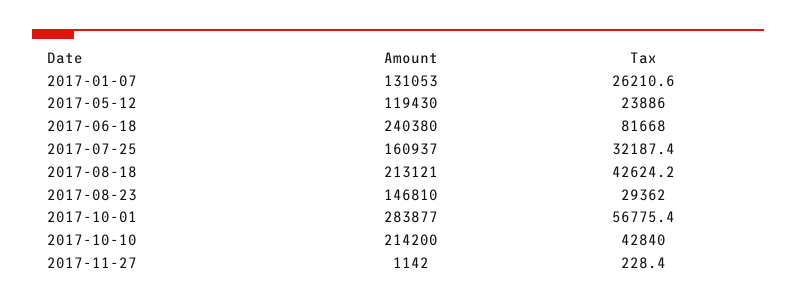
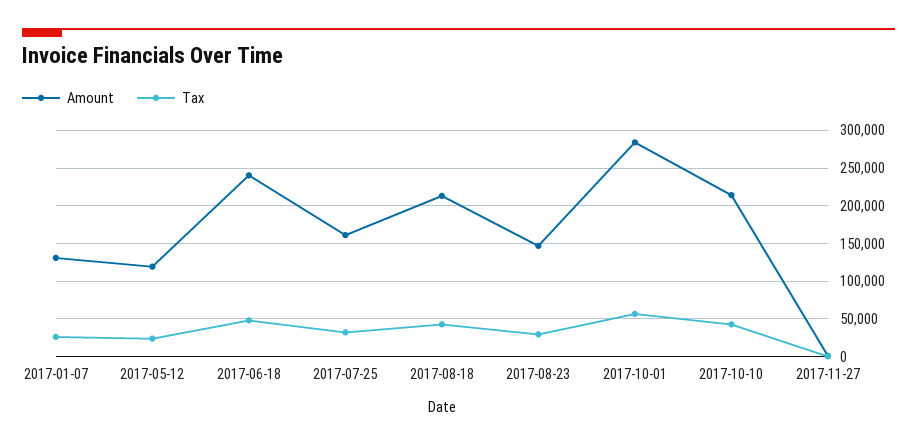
  {
    "Amount": {
      "2017-01-07": 131053,
      "2017-05-12": 119430,
      "2017-06-18": 240380,
      "2017-07-25": 160937,
      "2017-08-18": 213121,
      "2017-08-23": 146810,
      "2017-10-01": 283877,
      "2017-10-10": 214200,
      "2017-11-27": 1142
    },
    "Tax": {
      "2017-01-07": 26210.6,
      "2017-05-12": 23886,
-     "2017-06-18": 81668,
+     "2017-06-18": 50000,
      "2017-07-25": 32187.4,
      "2017-08-18": 42624.2,
      "2017-08-23": 29362,
      "2017-10-01": 56775.4,
      "2017-10-10": 42840,
      "2017-11-27": 228.4
    }
  }

